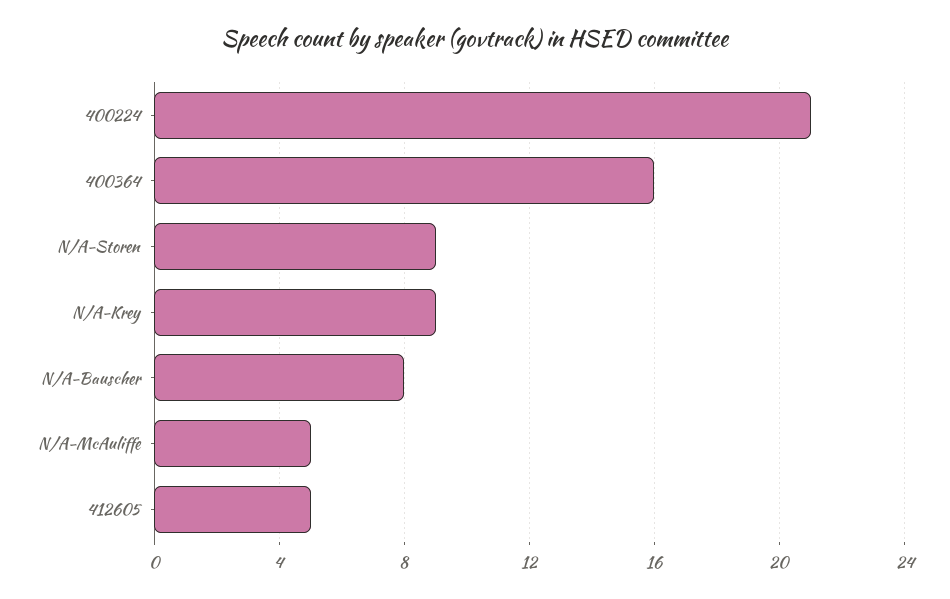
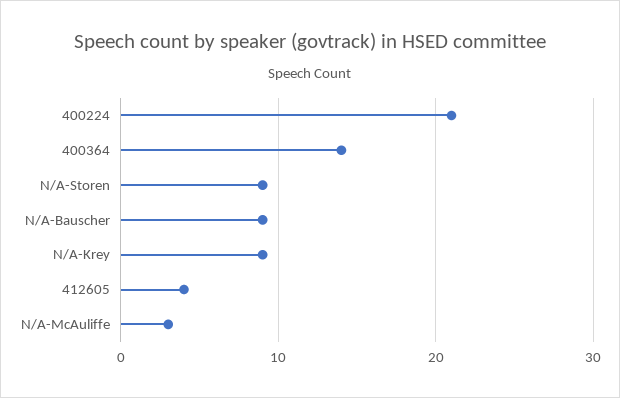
  {
    "400224": 21,
-   "400364": 16,
+   "400364": 14,
    "N/A-Storen": 9,
    "N/A-Krey": 9,
-   "N/A-Bauscher": 8,
+   "N/A-Bauscher": 9,
-   "N/A-McAuliffe": 5,
+   "N/A-McAuliffe": 3,
-   "412605": 5
+   "412605": 4
  }

